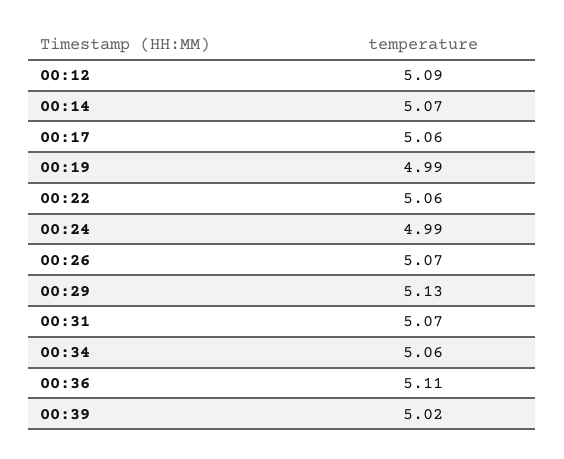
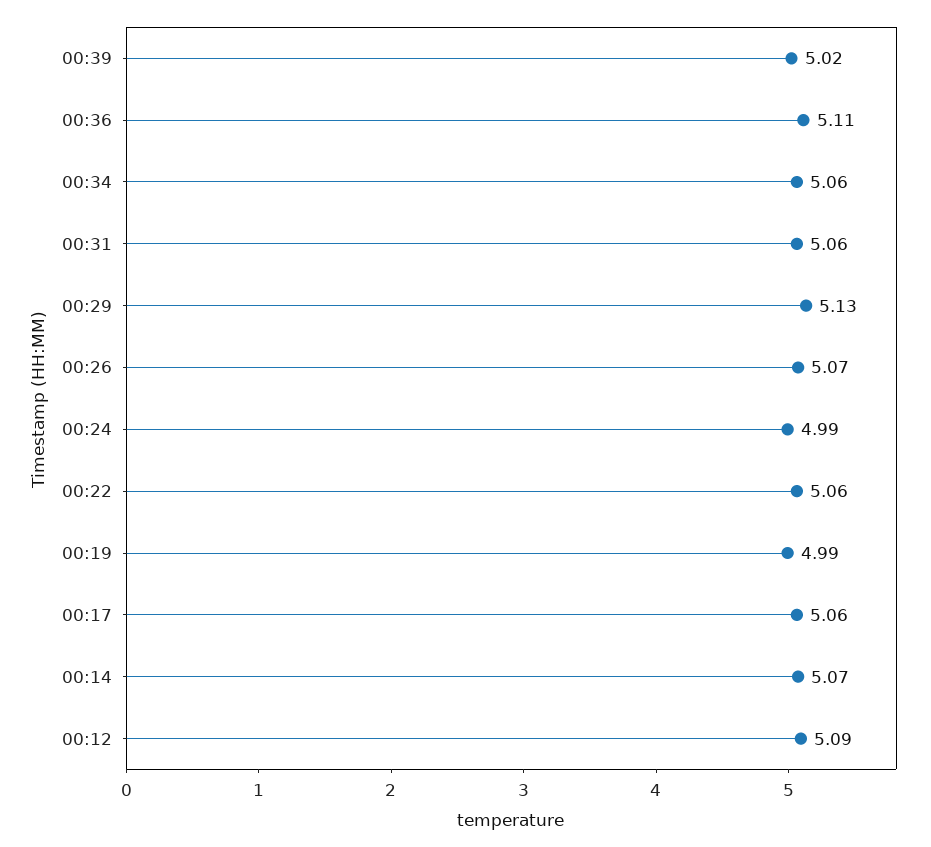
  {
    "00:12": 5.09,
    "00:14": 5.07,
    "00:17": 5.06,
    "00:19": 4.99,
    "00:22": 5.06,
    "00:24": 4.99,
    "00:26": 5.07,
    "00:29": 5.13,
-   "00:31": 5.07,
+   "00:31": 5.06,
    "00:34": 5.06,
    "00:36": 5.11,
    "00:39": 5.02
  }

